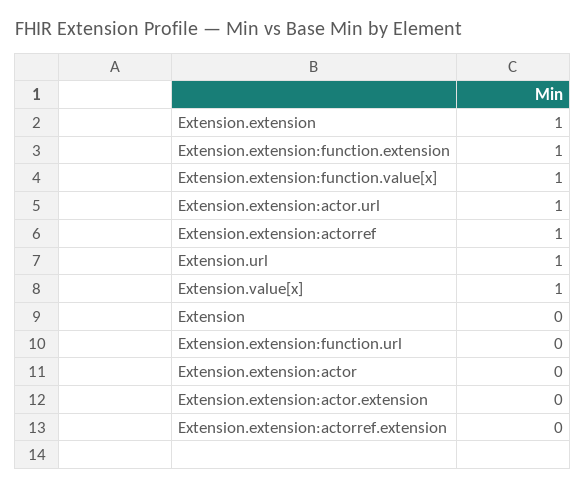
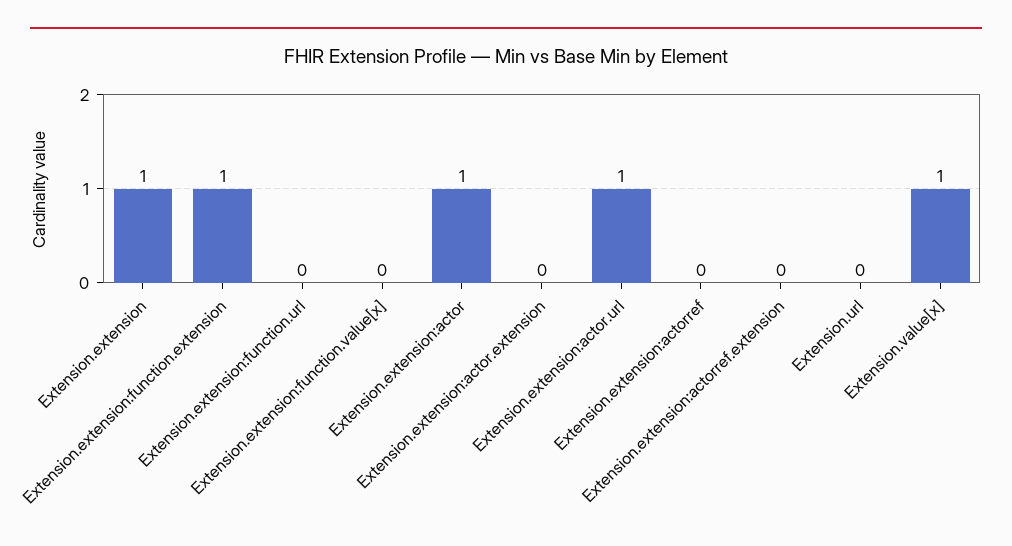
  {
    "Extension.extension": 1,
    "Extension.extension:function.extension": 1,
-   "Extension.extension:function.value[x]": 1,
+   "Extension.extension:function.value[x]": 0,
    "Extension.extension:actor.url": 1,
-   "Extension.extension:actorref": 1,
+   "Extension.extension:actorref": 0,
-   "Extension.url": 1,
+   "Extension.url": 0,
    "Extension.value[x]": 1,
-   "Extension": 0,
    "Extension.extension:function.url": 0,
-   "Extension.extension:actor": 0,
+   "Extension.extension:actor": 1,
    "Extension.extension:actor.extension": 0,
    "Extension.extension:actorref.extension": 0
  }

